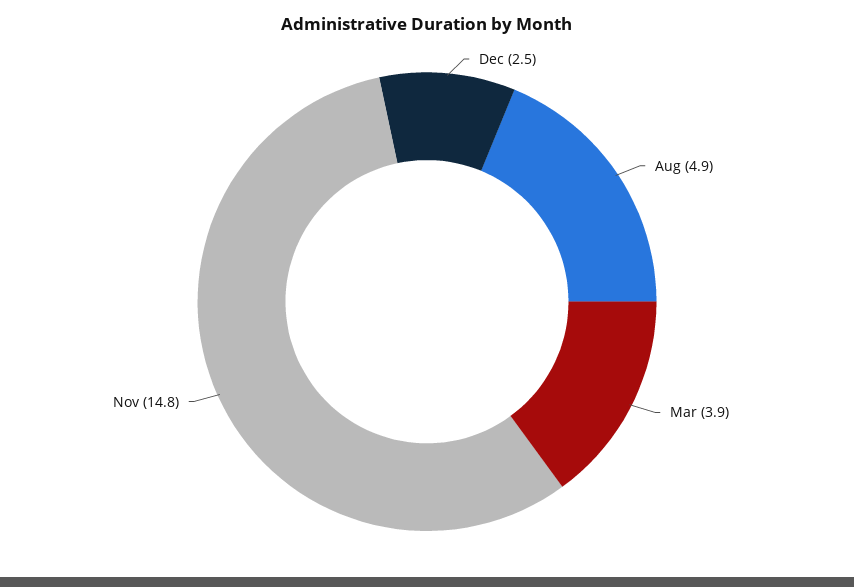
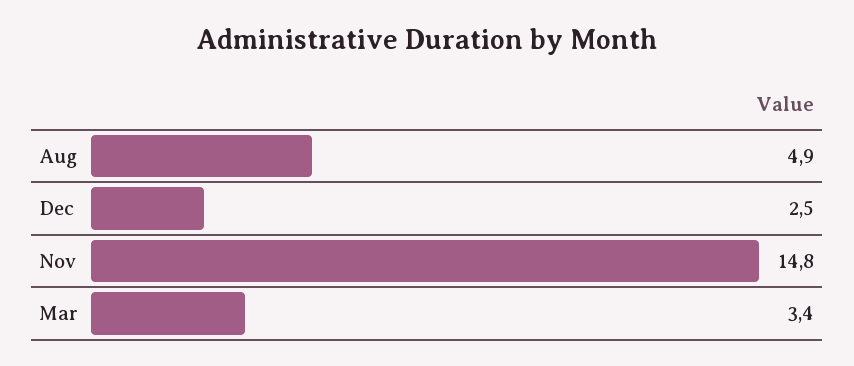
  {
    "Dec": 2.5,
    "Aug": 4.9,
-   "Mar": 3.9,
+   "Mar": 3.4,
    "Nov": 14.8
  }

